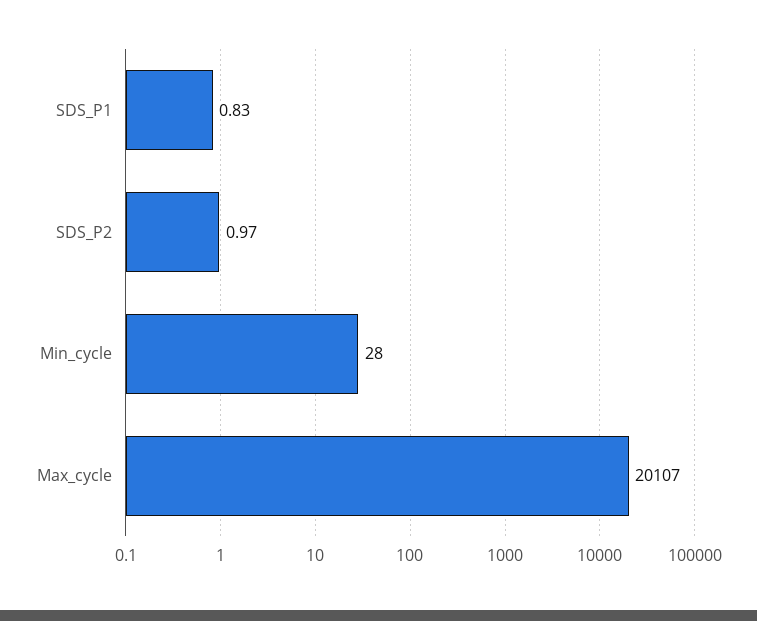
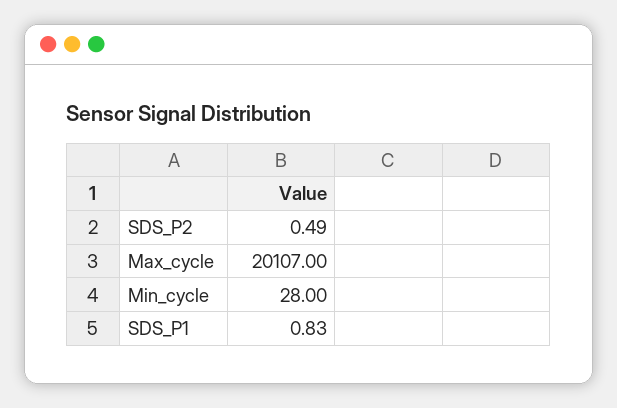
  {
    "SDS_P1": 0.83,
-   "SDS_P2": 0.97,
+   "SDS_P2": 0.49,
    "Min_cycle": 28,
    "Max_cycle": 20107
  }

